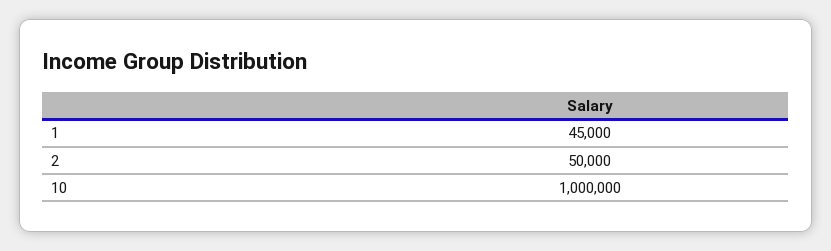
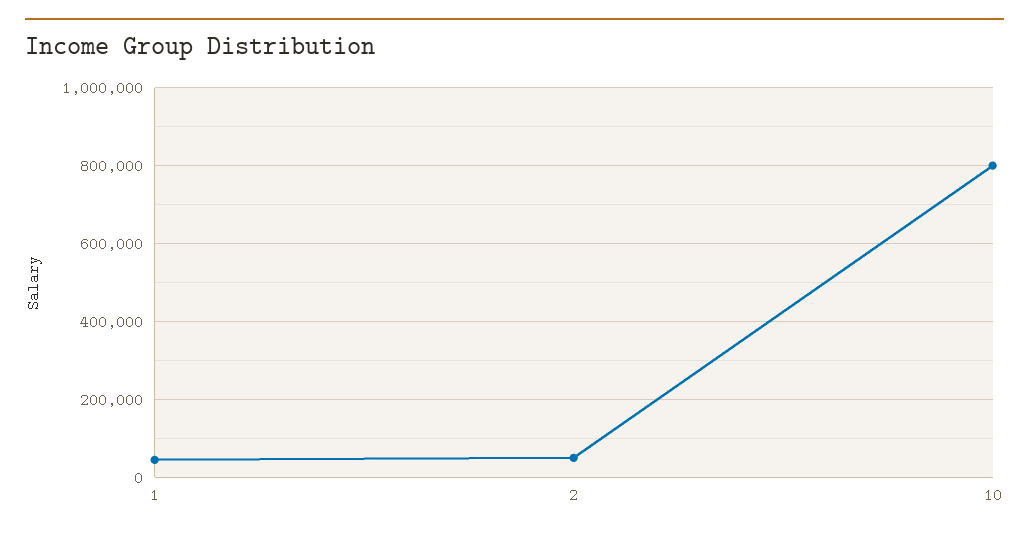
  {
    "1": 45000,
    "2": 50000,
-   "10": 1000000
+   "10": 800000
  }

